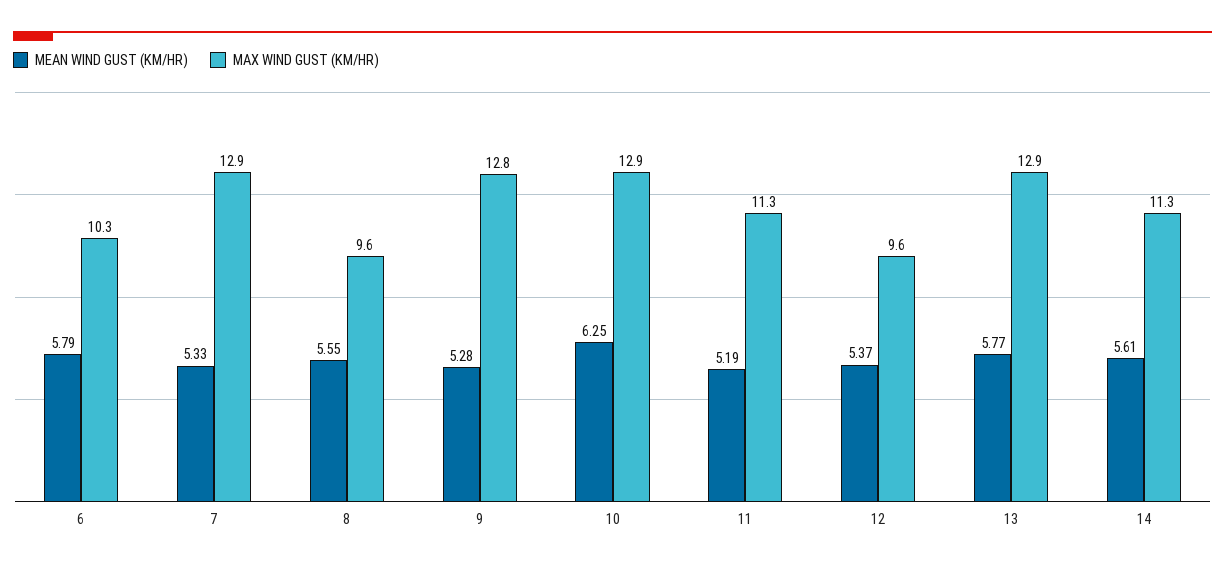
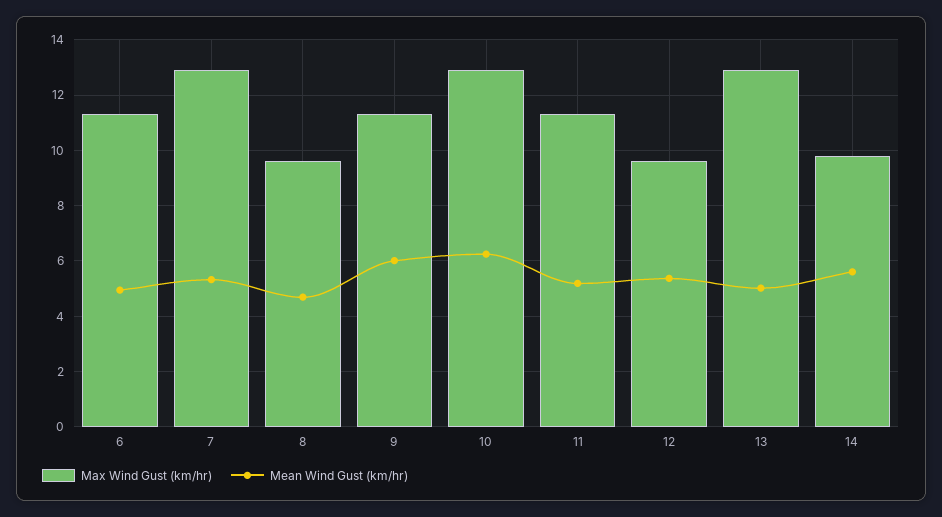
  {
    "MEAN WIND GUST (KM/HR)": {
-     "6": 5.79,
+     "6": 5,
      "7": 5.33,
-     "8": 5.55,
+     "8": 4.75,
-     "9": 5.28,
+     "9": 6,
      "10": 6.25,
      "11": 5.19,
      "12": 5.37,
-     "13": 5.77,
+     "13": 5,
      "14": 5.61
    },
    "MAX WIND GUST (KM/HR)": {
-     "6": 10.3,
+     "6": 11.25,
      "7": 12.9,
      "8": 9.6,
-     "9": 12.8,
+     "9": 11.25,
      "10": 12.9,
      "11": 11.3,
      "12": 9.6,
      "13": 12.9,
-     "14": 11.3
+     "14": 9.75
    }
  }

